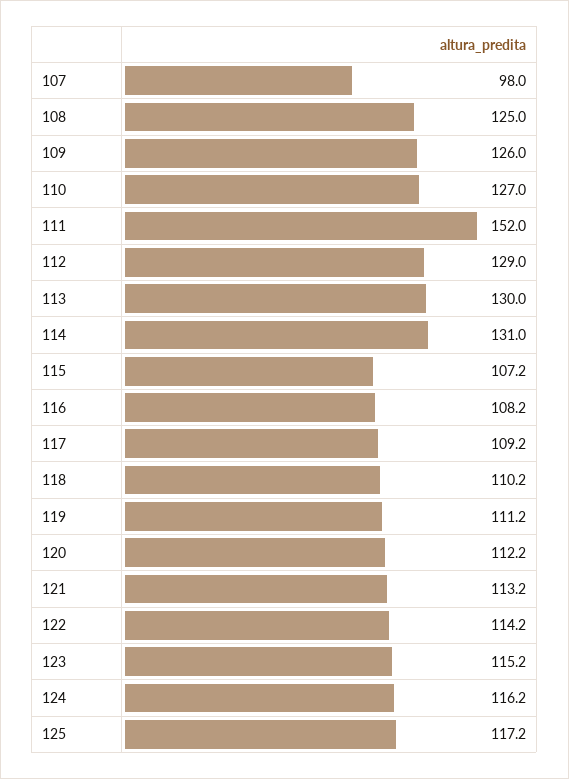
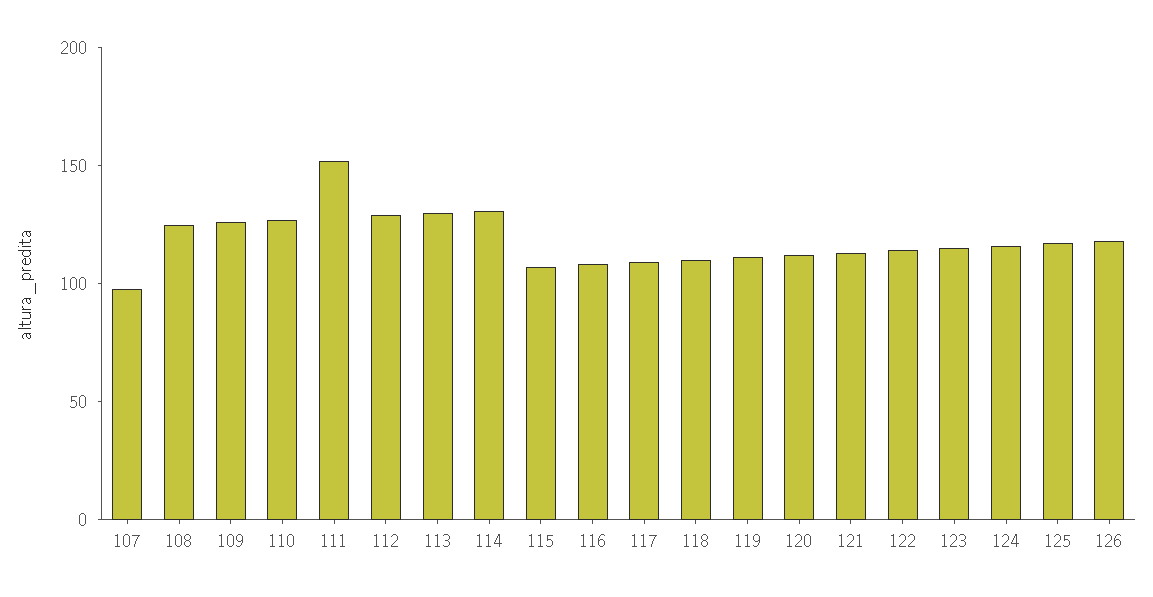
  {
    "107": 98,
    "108": 125,
    "109": 126,
    "110": 127,
    "111": 152,
    "112": 129,
    "113": 130,
    "114": 131,
    "115": 107.2,
    "116": 108.2,
    "117": 109.2,
    "118": 110.2,
    "119": 111.2,
    "120": 112.2,
    "121": 113.2,
    "122": 114.2,
    "123": 115.2,
    "124": 116.2,
-   "125": 117.2
+   "125": 117.2,
+   "126": 120
  }

